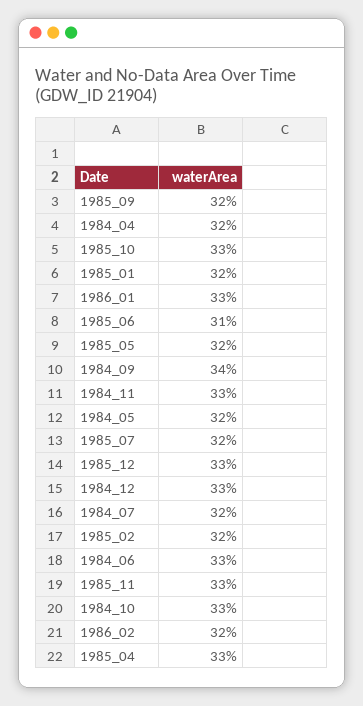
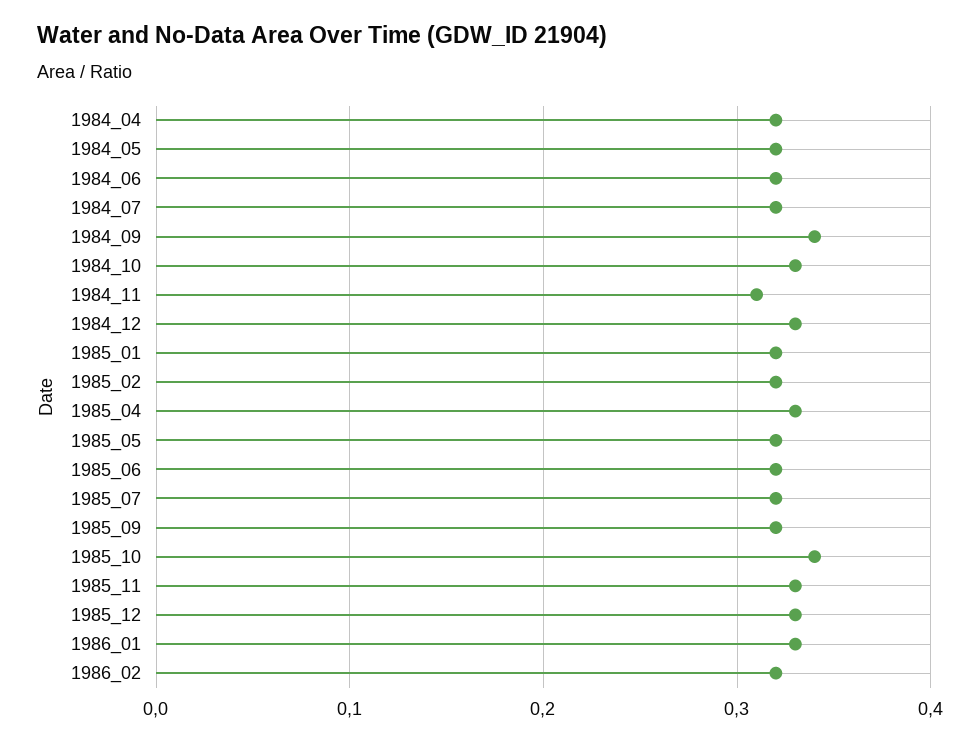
  {
    "1985_09": 0.32,
    "1984_04": 0.32,
-   "1985_10": 0.33,
+   "1985_10": 0.34,
    "1985_01": 0.32,
    "1986_01": 0.33,
-   "1985_06": 0.31,
+   "1985_06": 0.32,
    "1985_05": 0.32,
    "1984_09": 0.34,
-   "1984_11": 0.33,
+   "1984_11": 0.31,
    "1984_05": 0.32,
    "1985_07": 0.32,
    "1985_12": 0.33,
    "1984_12": 0.33,
    "1984_07": 0.32,
    "1985_02": 0.32,
-   "1984_06": 0.33,
+   "1984_06": 0.32,
    "1985_11": 0.33,
    "1984_10": 0.33,
    "1986_02": 0.32,
    "1985_04": 0.33
  }

